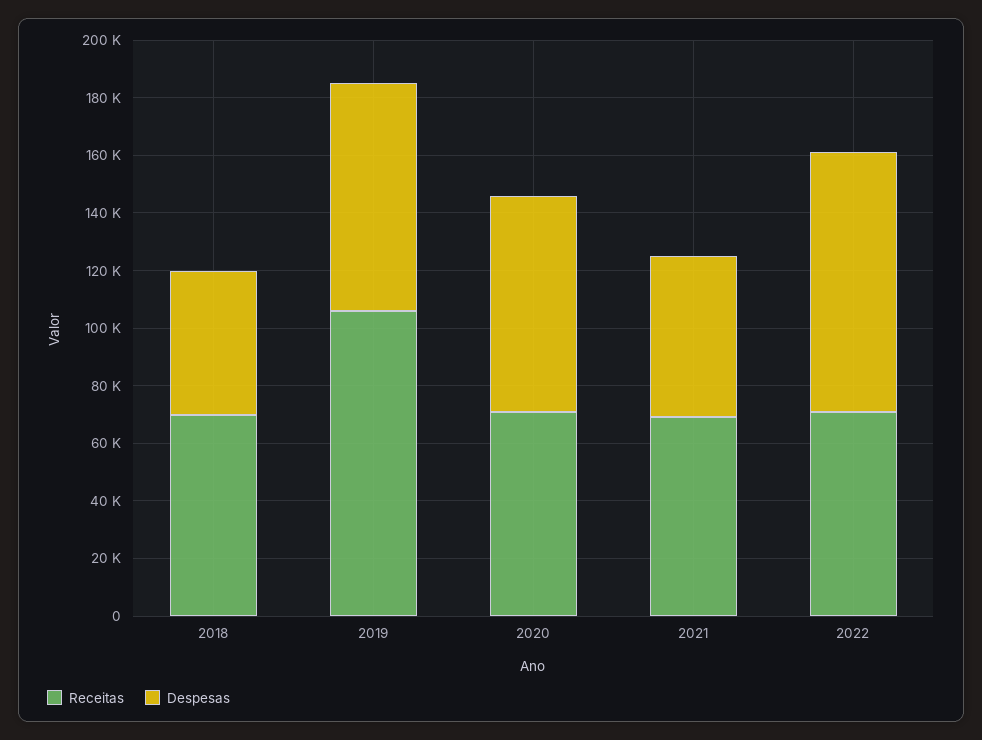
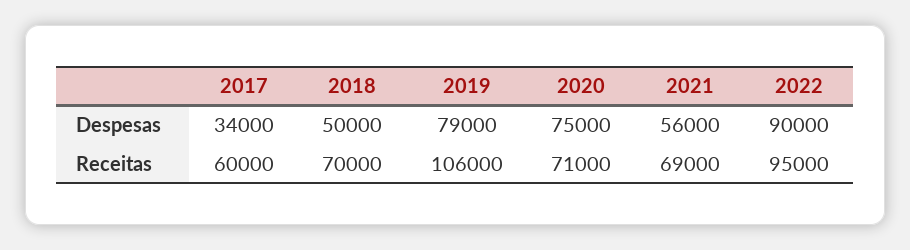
  {
    "Receitas": {
      "2018": 70000,
      "2019": 106000,
      "2020": 71000,
      "2021": 69000,
-     "2022": 70000
+     "2022": 95000,
+     "2017": 60000
    },
    "Despesas": {
      "2018": 50000,
      "2019": 79000,
      "2020": 75000,
      "2021": 56000,
-     "2022": 90000
+     "2022": 90000,
+     "2017": 34000
    }
  }

